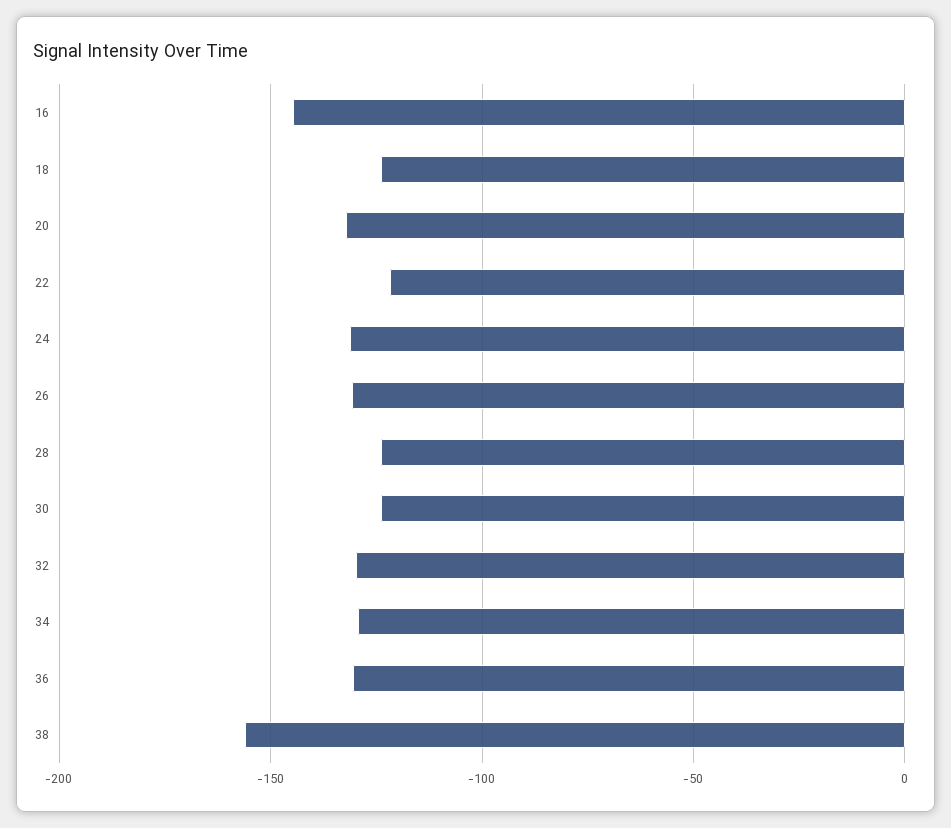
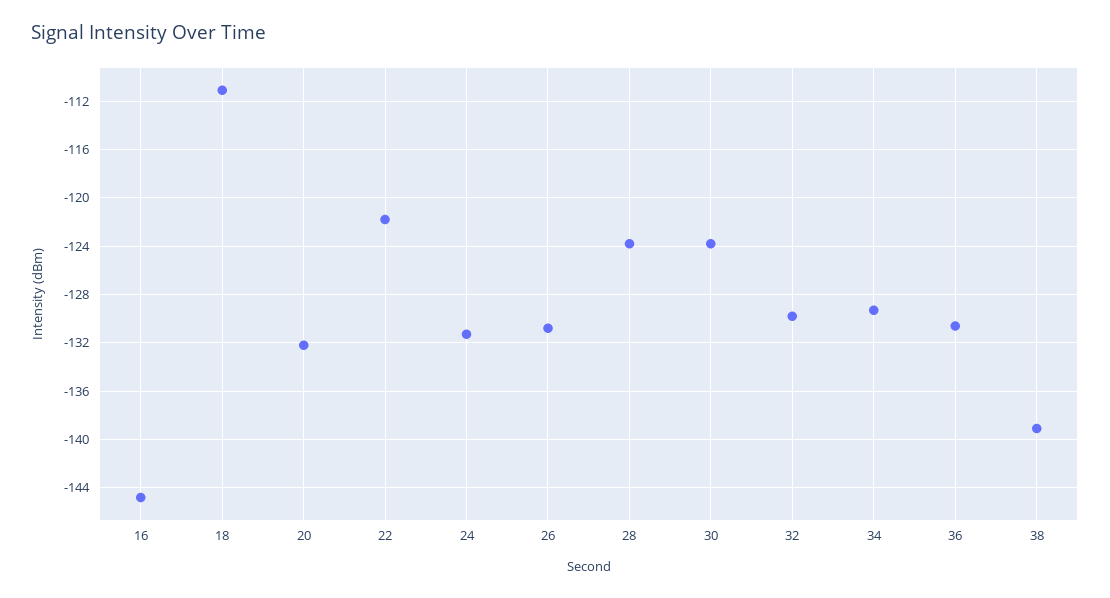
  {
    "16": -145,
-   "18": -125,
+   "18": -111,
    "20": -132,
    "22": -122,
    "24": -131.5,
    "26": -131,
    "28": -124,
    "30": -124,
    "32": -130,
    "34": -129.5,
    "36": -130.5,
-   "38": -155
+   "38": -139
  }

